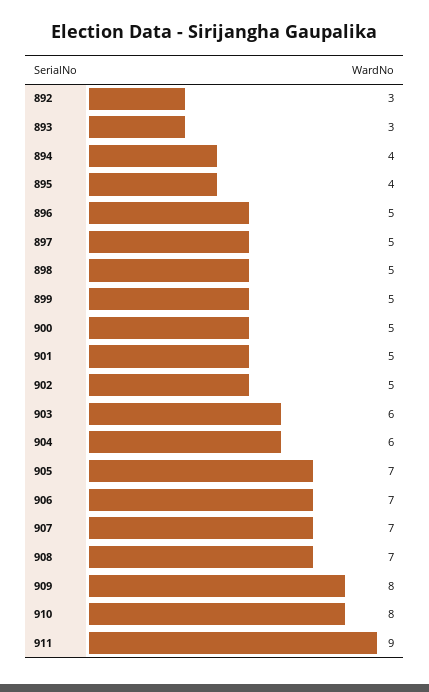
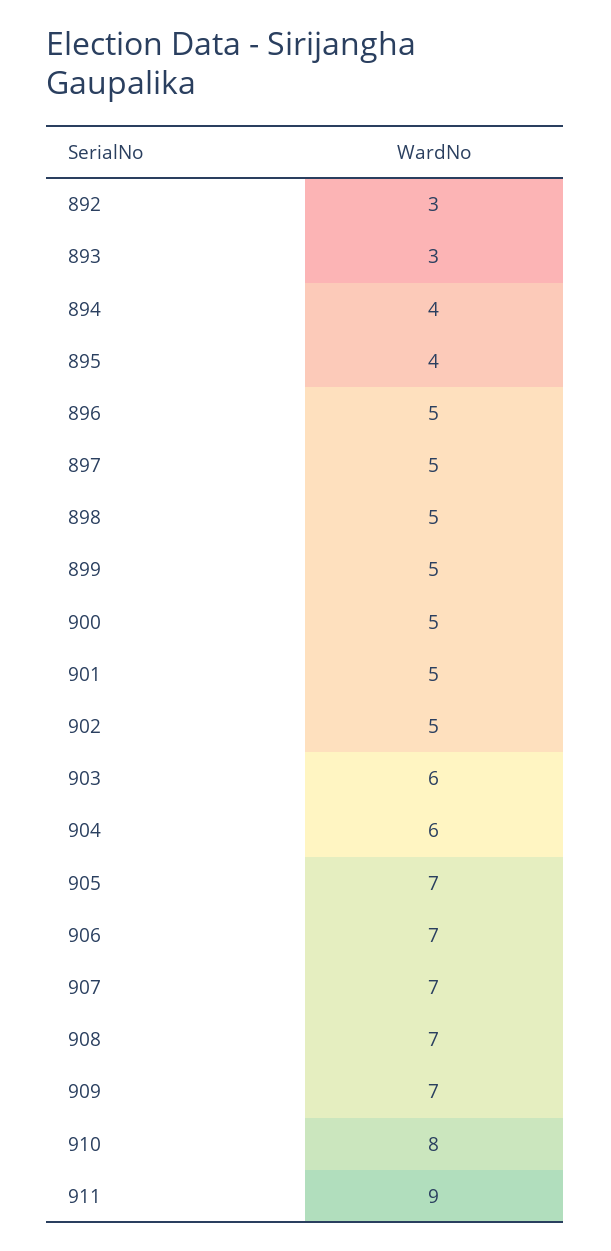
  {
    "892": 3,
    "893": 3,
    "894": 4,
    "895": 4,
    "896": 5,
    "897": 5,
    "898": 5,
    "899": 5,
    "900": 5,
    "901": 5,
    "902": 5,
    "903": 6,
    "904": 6,
    "905": 7,
    "906": 7,
    "907": 7,
    "908": 7,
-   "909": 8,
+   "909": 7,
    "910": 8,
    "911": 9
  }

